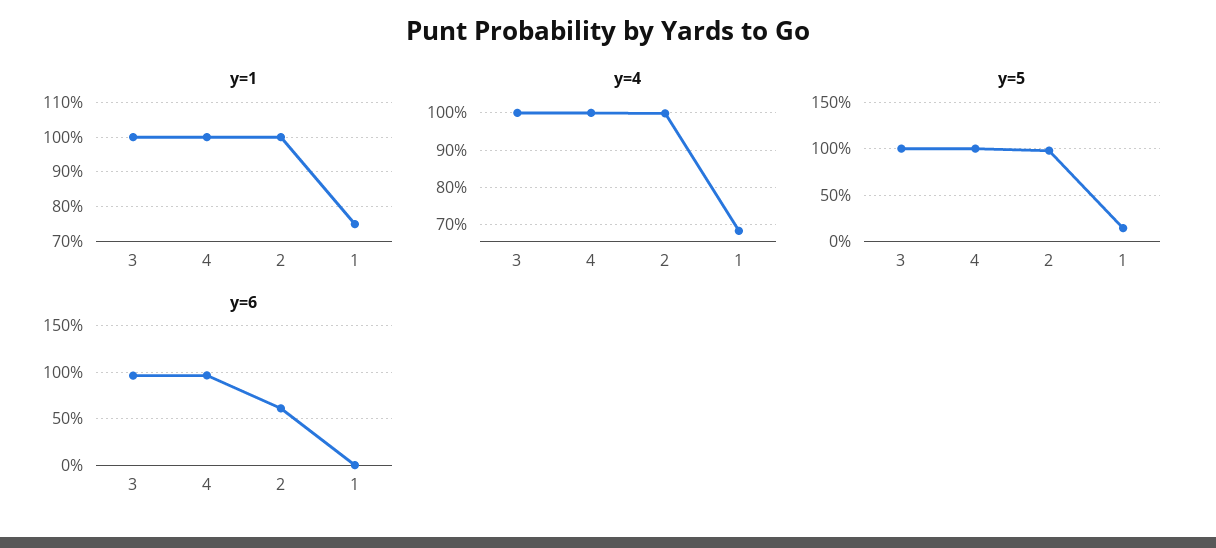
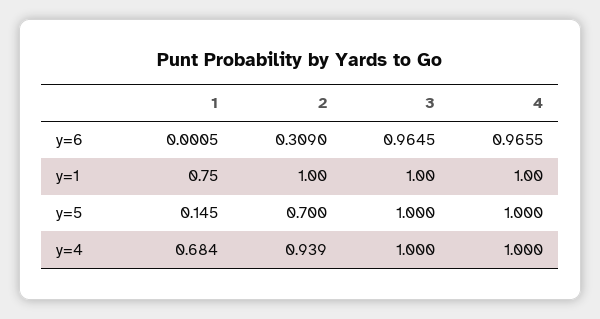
  {
    "y=1": {
      "3": 1,
      "4": 1,
      "2": 1,
      "1": 0.75
    },
    "y=4": {
      "3": 1,
      "4": 1,
-     "2": 1,
+     "2": 0.939,
      "1": 0.684
    },
    "y=5": {
      "3": 1,
      "4": 1,
-     "2": 1,
+     "2": 0.7,
      "1": 0.145
    },
    "y=6": {
      "3": 0.9645,
      "4": 0.9655,
-     "2": 0.6,
+     "2": 0.309,
      "1": 0.0005
    }
  }

